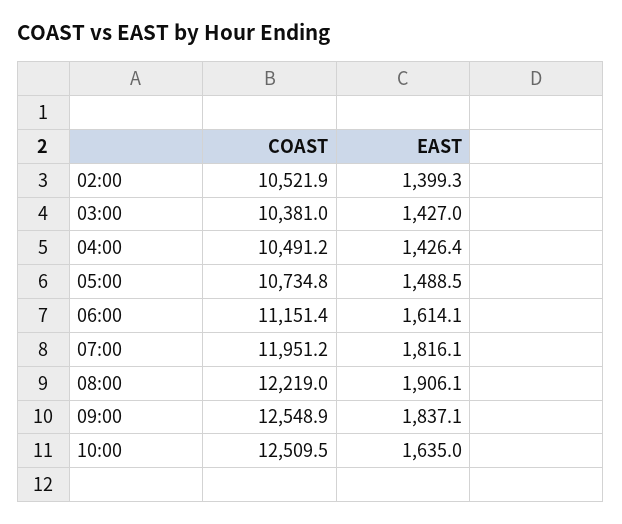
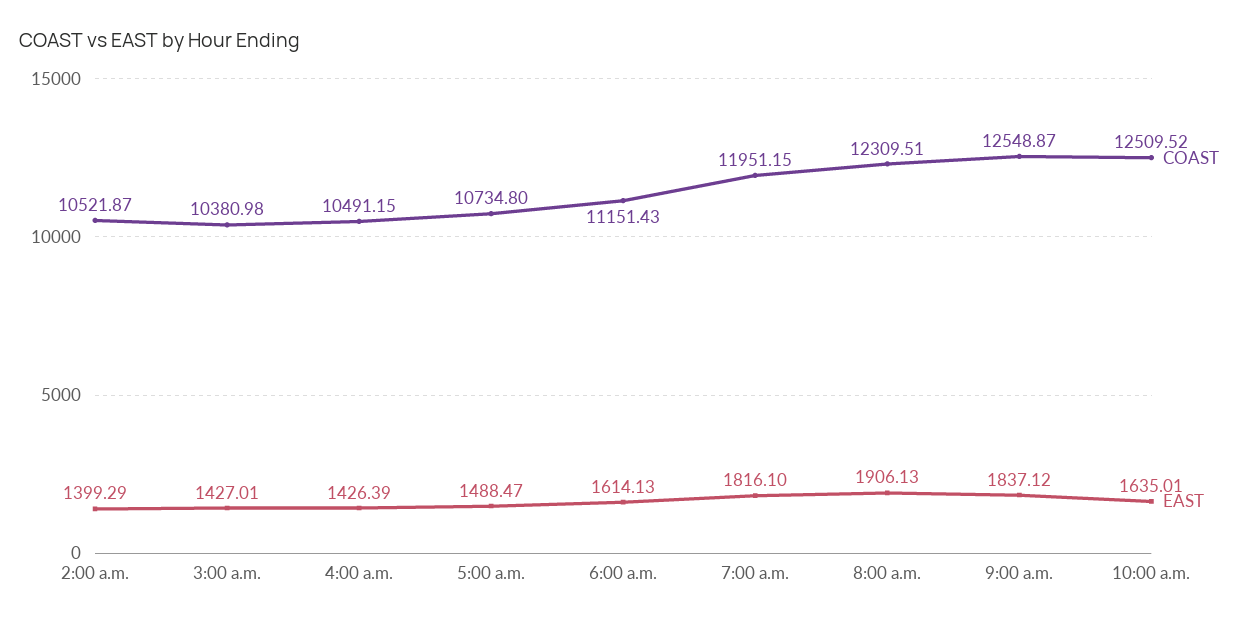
  {
    "COAST": {
      "02:00": 10521.87,
      "03:00": 10380.98,
      "04:00": 10491.15,
      "05:00": 10734.8,
      "06:00": 11151.43,
      "07:00": 11951.15,
-     "08:00": 12219,
+     "08:00": 12309.51,
      "09:00": 12548.87,
      "10:00": 12509.52
    },
    "EAST": {
      "02:00": 1399.29,
      "03:00": 1427.01,
      "04:00": 1426.39,
      "05:00": 1488.47,
      "06:00": 1614.13,
      "07:00": 1816.1,
      "08:00": 1906.13,
      "09:00": 1837.12,
      "10:00": 1635.01
    }
  }

